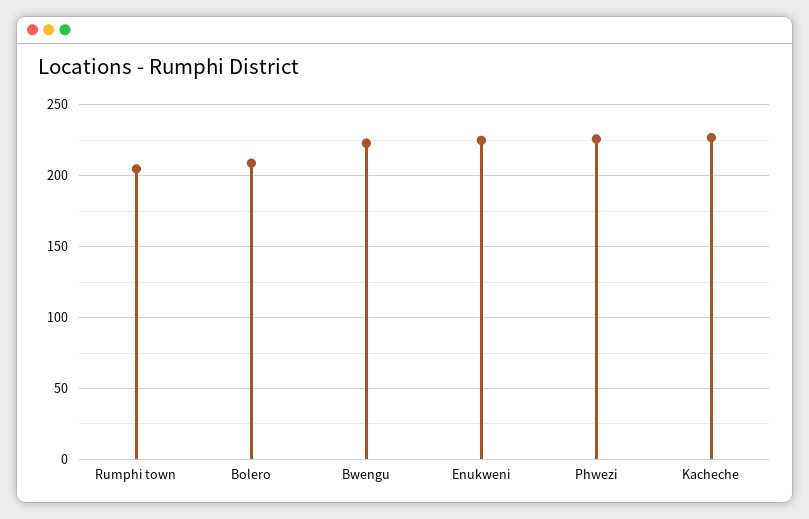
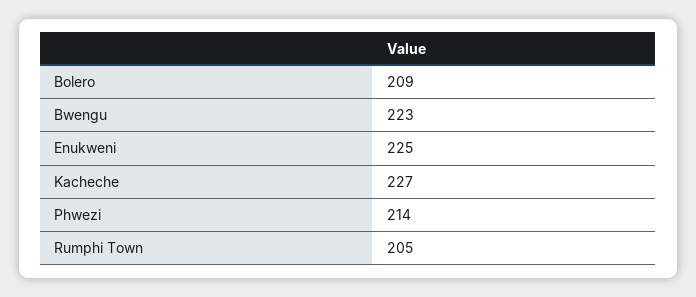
  {
    "Rumphi town": 205,
    "Bolero": 209,
    "Bwengu": 223,
    "Enukweni": 225,
-   "Phwezi": 225,
+   "Phwezi": 214,
    "Kacheche": 227
  }

